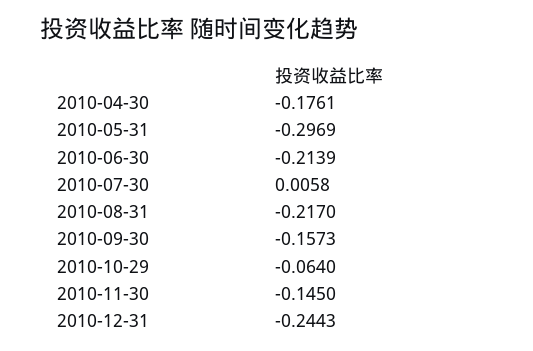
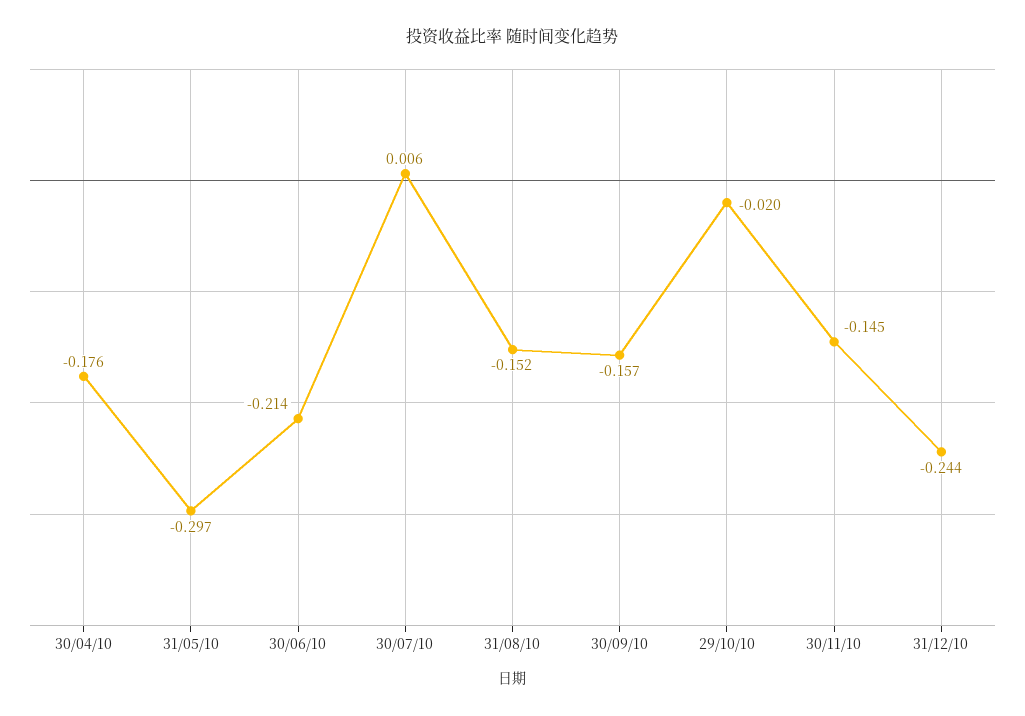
  {
    "2010-04-30": -0.1761,
    "2010-05-31": -0.2969,
    "2010-06-30": -0.2139,
    "2010-07-30": 0.0058,
-   "2010-08-31": -0.217,
+   "2010-08-31": -0.152,
    "2010-09-30": -0.1573,
-   "2010-10-29": -0.064,
+   "2010-10-29": -0.02,
    "2010-11-30": -0.145,
    "2010-12-31": -0.2443
  }

